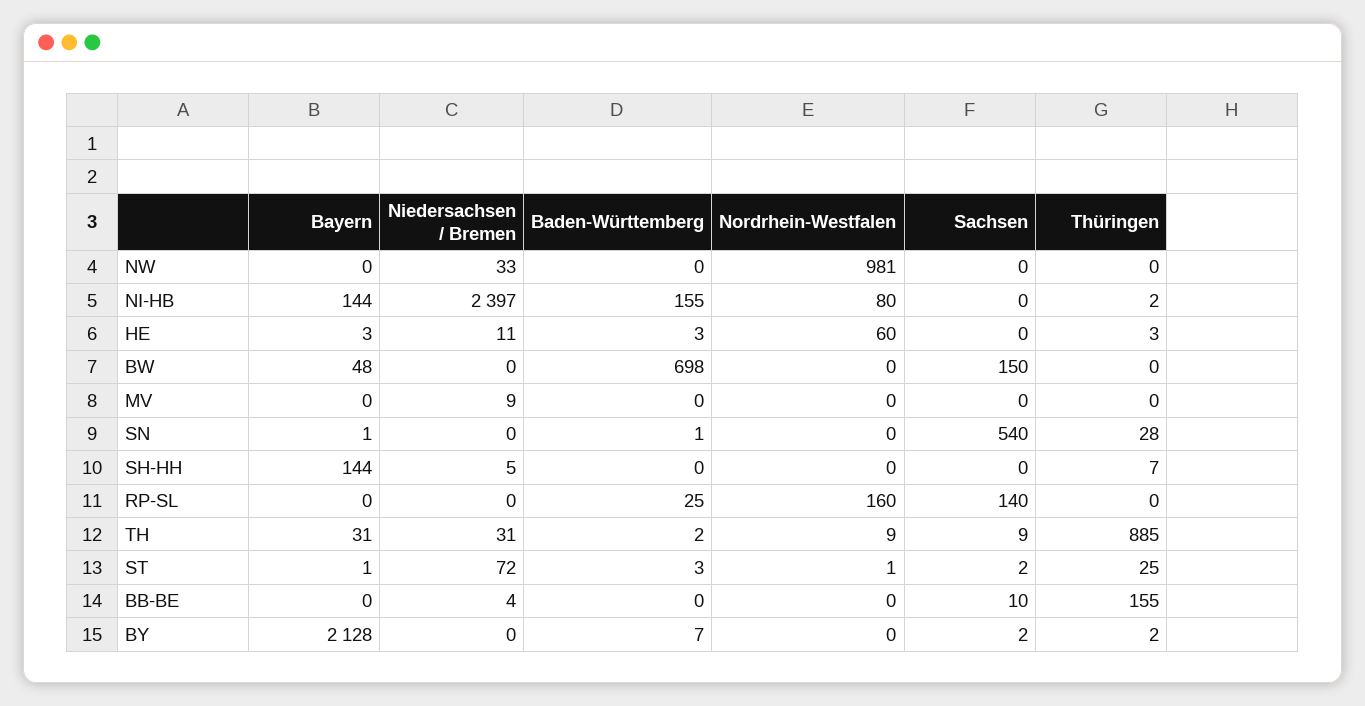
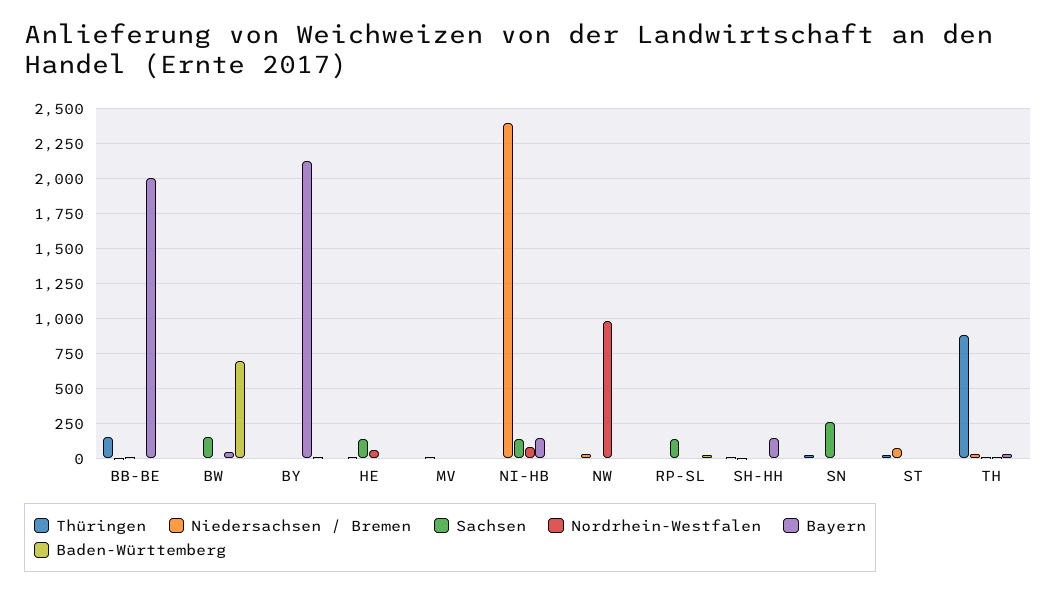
  {
    "Bayern": {
      "NW": 0,
      "NI-HB": 144,
      "HE": 3,
      "BW": 48,
      "MV": 0,
      "SN": 1,
      "SH-HH": 144,
      "RP-SL": 0,
      "TH": 31,
      "ST": 1,
-     "BB-BE": 0,
+     "BB-BE": 2000,
      "BY": 2128
    },
    "Niedersachsen / Bremen": {
      "NW": 33,
      "NI-HB": 2397,
      "HE": 11,
      "BW": 0,
      "MV": 9,
      "SN": 0,
      "SH-HH": 5,
      "RP-SL": 0,
      "TH": 31,
      "ST": 72,
      "BB-BE": 4,
      "BY": 0
    },
    "Baden-Württemberg": {
      "NW": 0,
-     "NI-HB": 155,
+     "NI-HB": 0,
      "HE": 3,
      "BW": 698,
      "MV": 0,
      "SN": 1,
      "SH-HH": 0,
      "RP-SL": 25,
      "TH": 2,
      "ST": 3,
      "BB-BE": 0,
      "BY": 7
    },
    "Nordrhein-Westfalen": {
      "NW": 981,
      "NI-HB": 80,
      "HE": 60,
      "BW": 0,
      "MV": 0,
      "SN": 0,
      "SH-HH": 0,
-     "RP-SL": 160,
+     "RP-SL": 0,
      "TH": 9,
      "ST": 1,
      "BB-BE": 0,
      "BY": 0
    },
    "Sachsen": {
      "NW": 0,
-     "NI-HB": 0,
+     "NI-HB": 150,
-     "HE": 0,
+     "HE": 150,
      "BW": 150,
      "MV": 0,
-     "SN": 540,
+     "SN": 250,
      "SH-HH": 0,
      "RP-SL": 140,
      "TH": 9,
      "ST": 2,
      "BB-BE": 10,
      "BY": 2
    },
    "Thüringen": {
      "NW": 0,
      "NI-HB": 2,
      "HE": 3,
      "BW": 0,
      "MV": 0,
      "SN": 28,
      "SH-HH": 7,
      "RP-SL": 0,
      "TH": 885,
      "ST": 25,
      "BB-BE": 155,
      "BY": 2
    }
  }

